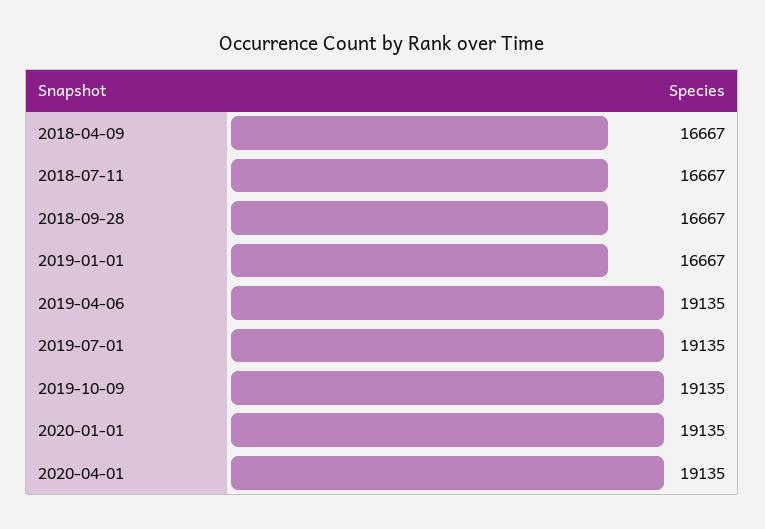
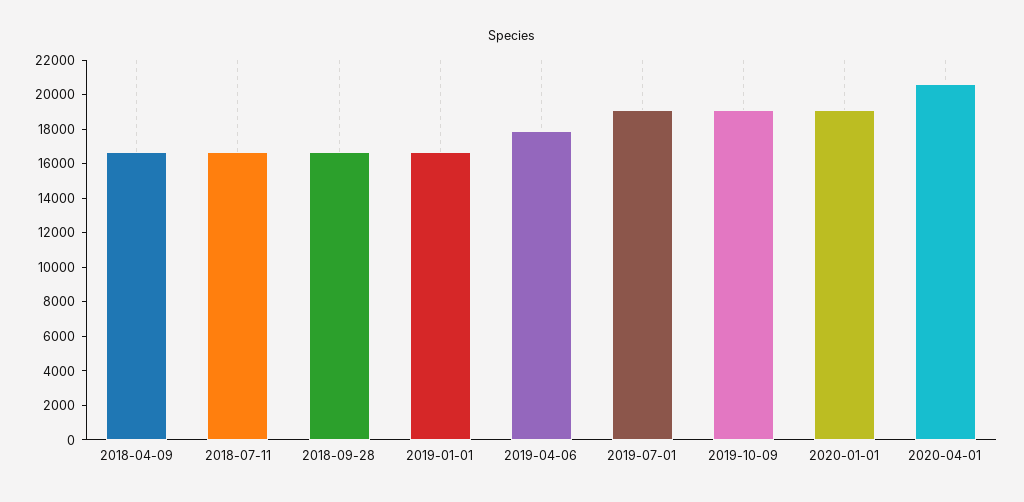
  {
    "2018-04-09": 16667,
    "2018-07-11": 16667,
    "2018-09-28": 16667,
    "2019-01-01": 16667,
-   "2019-04-06": 19135,
+   "2019-04-06": 18000,
    "2019-07-01": 19135,
    "2019-10-09": 19135,
    "2020-01-01": 19135,
-   "2020-04-01": 19135
+   "2020-04-01": 20500
  }

